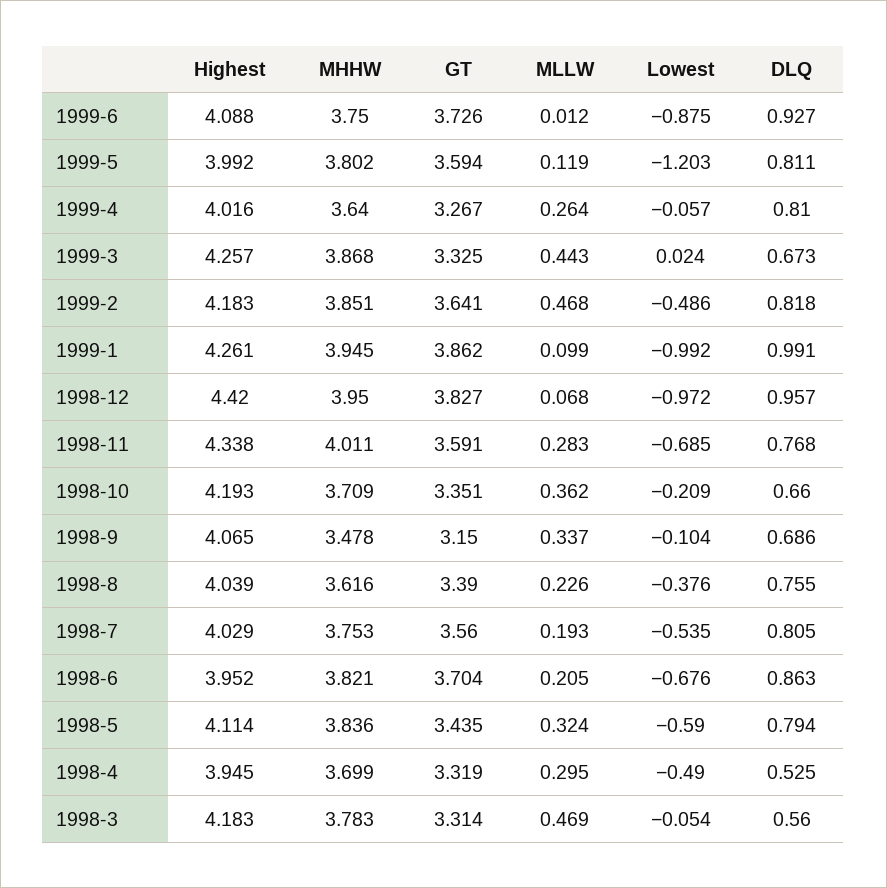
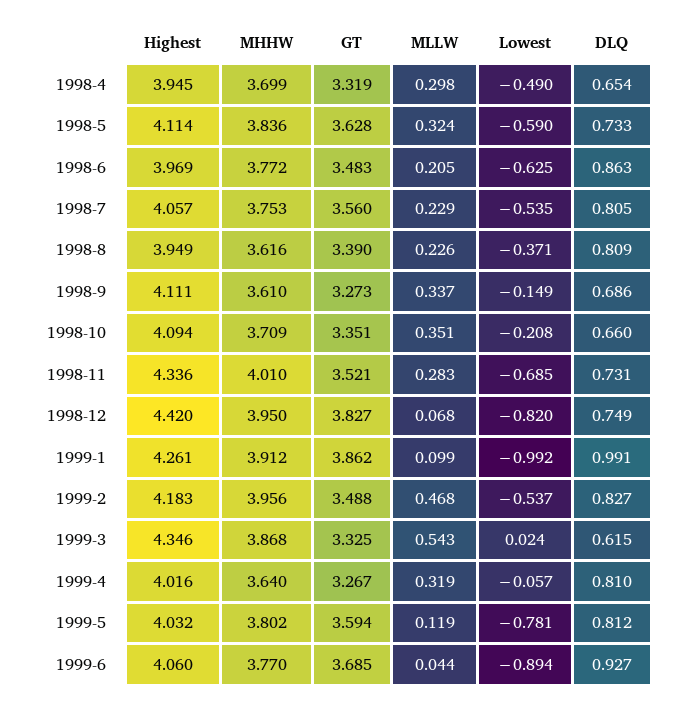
  {
    "Highest": {
-     "1999-6": 4.088,
+     "1999-6": 4.06,
-     "1999-5": 3.992,
+     "1999-5": 4.032,
      "1999-4": 4.016,
-     "1999-3": 4.257,
+     "1999-3": 4.346,
      "1999-2": 4.183,
      "1999-1": 4.261,
      "1998-12": 4.42,
-     "1998-11": 4.338,
+     "1998-11": 4.336,
-     "1998-10": 4.193,
+     "1998-10": 4.094,
-     "1998-9": 4.065,
+     "1998-9": 4.111,
-     "1998-8": 4.039,
+     "1998-8": 3.949,
-     "1998-7": 4.029,
+     "1998-7": 4.057,
-     "1998-6": 3.952,
+     "1998-6": 3.969,
      "1998-5": 4.114,
-     "1998-4": 3.945,
+     "1998-4": 3.945
-     "1998-3": 4.183
    },
    "MHHW": {
-     "1999-6": 3.75,
+     "1999-6": 3.77,
      "1999-5": 3.802,
      "1999-4": 3.64,
      "1999-3": 3.868,
-     "1999-2": 3.851,
+     "1999-2": 3.956,
-     "1999-1": 3.945,
+     "1999-1": 3.912,
      "1998-12": 3.95,
-     "1998-11": 4.011,
+     "1998-11": 4.01,
      "1998-10": 3.709,
-     "1998-9": 3.478,
+     "1998-9": 3.61,
      "1998-8": 3.616,
      "1998-7": 3.753,
-     "1998-6": 3.821,
+     "1998-6": 3.772,
      "1998-5": 3.836,
-     "1998-4": 3.699,
+     "1998-4": 3.699
-     "1998-3": 3.783
    },
    "GT": {
-     "1999-6": 3.726,
+     "1999-6": 3.685,
      "1999-5": 3.594,
      "1999-4": 3.267,
      "1999-3": 3.325,
-     "1999-2": 3.641,
+     "1999-2": 3.488,
      "1999-1": 3.862,
      "1998-12": 3.827,
-     "1998-11": 3.591,
+     "1998-11": 3.521,
      "1998-10": 3.351,
-     "1998-9": 3.15,
+     "1998-9": 3.273,
      "1998-8": 3.39,
      "1998-7": 3.56,
-     "1998-6": 3.704,
+     "1998-6": 3.483,
-     "1998-5": 3.435,
+     "1998-5": 3.628,
-     "1998-4": 3.319,
+     "1998-4": 3.319
-     "1998-3": 3.314
    },
    "MLLW": {
-     "1999-6": 0.012,
+     "1999-6": 0.044,
      "1999-5": 0.119,
-     "1999-4": 0.264,
+     "1999-4": 0.319,
-     "1999-3": 0.443,
+     "1999-3": 0.543,
      "1999-2": 0.468,
      "1999-1": 0.099,
      "1998-12": 0.068,
      "1998-11": 0.283,
-     "1998-10": 0.362,
+     "1998-10": 0.351,
      "1998-9": 0.337,
      "1998-8": 0.226,
-     "1998-7": 0.193,
+     "1998-7": 0.229,
      "1998-6": 0.205,
      "1998-5": 0.324,
-     "1998-4": 0.295,
+     "1998-4": 0.298
-     "1998-3": 0.469
    },
    "Lowest": {
-     "1999-6": -0.875,
+     "1999-6": -0.894,
-     "1999-5": -1.203,
+     "1999-5": -0.781,
      "1999-4": -0.057,
      "1999-3": 0.024,
-     "1999-2": -0.486,
+     "1999-2": -0.537,
      "1999-1": -0.992,
-     "1998-12": -0.972,
+     "1998-12": -0.82,
      "1998-11": -0.685,
-     "1998-10": -0.209,
+     "1998-10": -0.208,
-     "1998-9": -0.104,
+     "1998-9": -0.149,
-     "1998-8": -0.376,
+     "1998-8": -0.371,
      "1998-7": -0.535,
-     "1998-6": -0.676,
+     "1998-6": -0.625,
      "1998-5": -0.59,
-     "1998-4": -0.49,
+     "1998-4": -0.49
-     "1998-3": -0.054
    },
    "DLQ": {
      "1999-6": 0.927,
-     "1999-5": 0.811,
+     "1999-5": 0.812,
      "1999-4": 0.81,
-     "1999-3": 0.673,
+     "1999-3": 0.615,
-     "1999-2": 0.818,
+     "1999-2": 0.827,
      "1999-1": 0.991,
-     "1998-12": 0.957,
+     "1998-12": 0.749,
-     "1998-11": 0.768,
+     "1998-11": 0.731,
      "1998-10": 0.66,
      "1998-9": 0.686,
-     "1998-8": 0.755,
+     "1998-8": 0.809,
      "1998-7": 0.805,
      "1998-6": 0.863,
-     "1998-5": 0.794,
+     "1998-5": 0.733,
-     "1998-4": 0.525,
+     "1998-4": 0.654
-     "1998-3": 0.56
    }
  }

